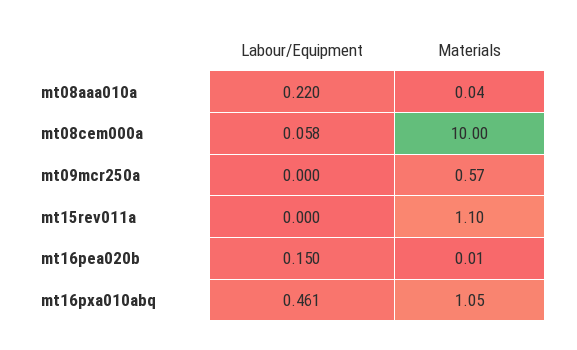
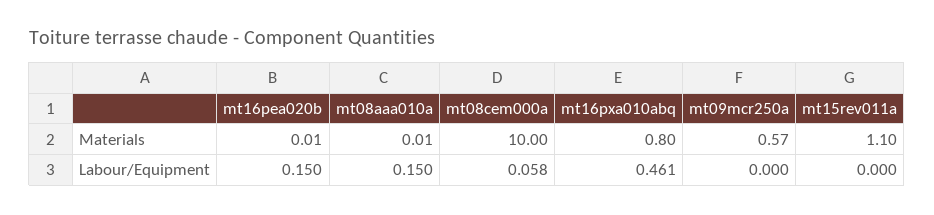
  {
    "Labour/Equipment": {
-     "mt08aaa010a": 0.22,
+     "mt08aaa010a": 0.15,
      "mt08cem000a": 0.058,
      "mt09mcr250a": 0,
      "mt15rev011a": 0,
      "mt16pea020b": 0.15,
      "mt16pxa010abq": 0.461
    },
    "Materials": {
-     "mt08aaa010a": 0.04,
+     "mt08aaa010a": 0.01,
      "mt08cem000a": 10,
      "mt09mcr250a": 0.57,
      "mt15rev011a": 1.1,
      "mt16pea020b": 0.01,
-     "mt16pxa010abq": 1.05
+     "mt16pxa010abq": 0.8
    }
  }

